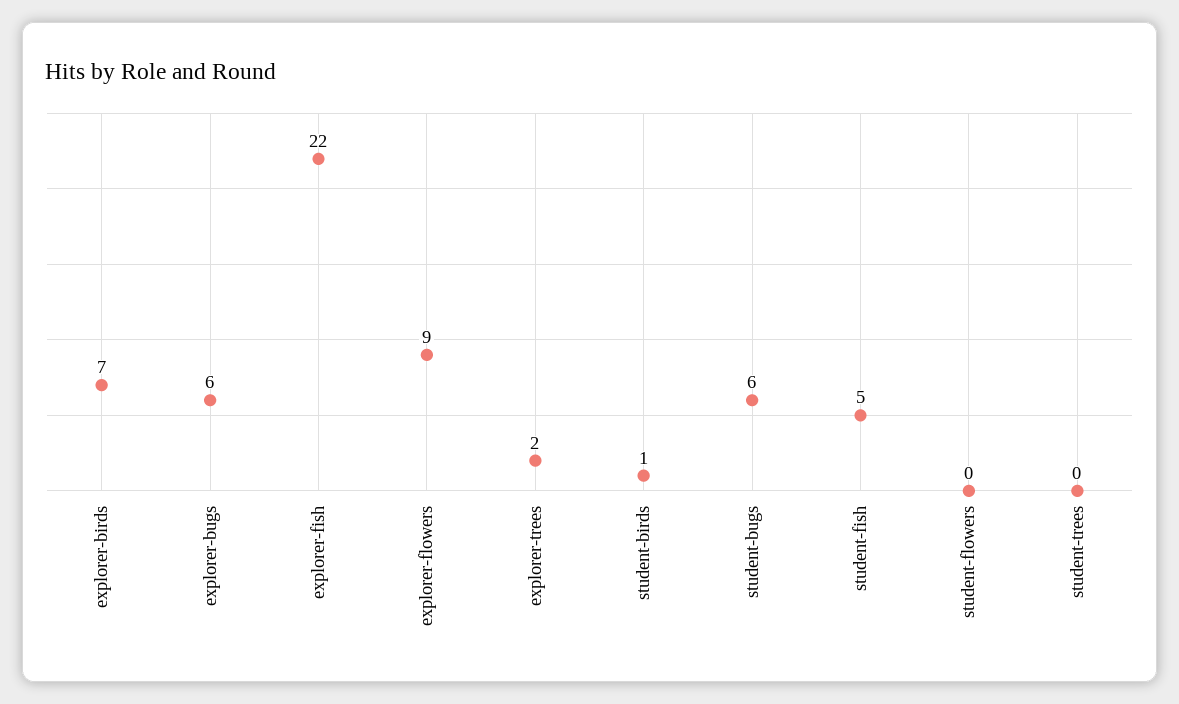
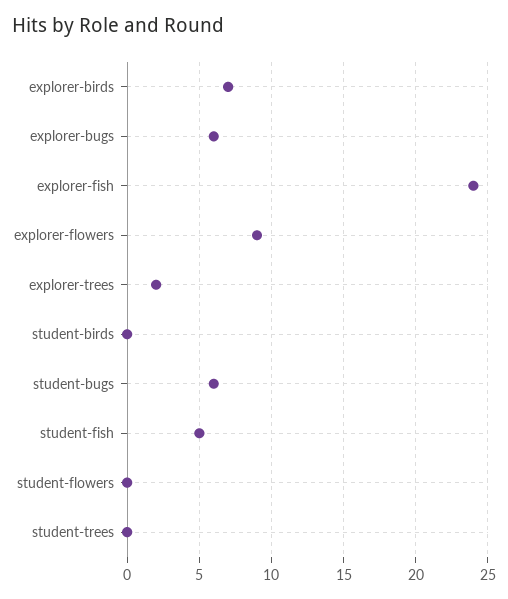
  {
    "explorer-birds": 7,
    "explorer-bugs": 6,
-   "explorer-fish": 22,
+   "explorer-fish": 24,
    "explorer-flowers": 9,
    "explorer-trees": 2,
-   "student-birds": 1,
+   "student-birds": 0,
    "student-bugs": 6,
    "student-fish": 5,
    "student-flowers": 0,
    "student-trees": 0
  }

